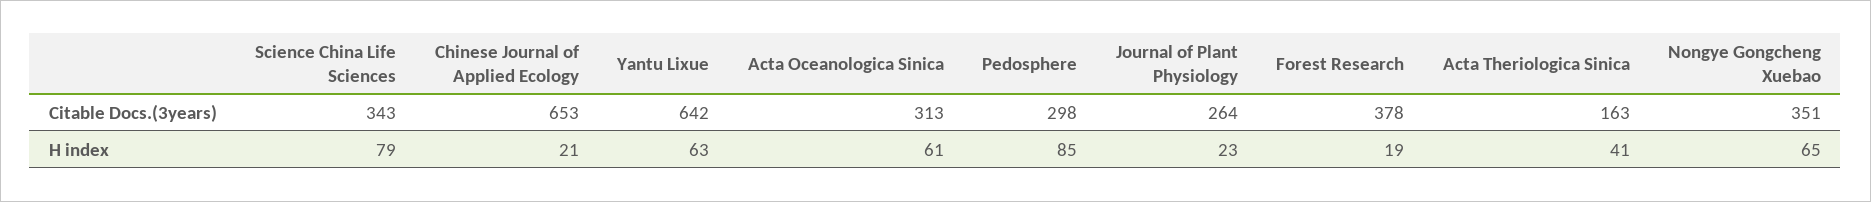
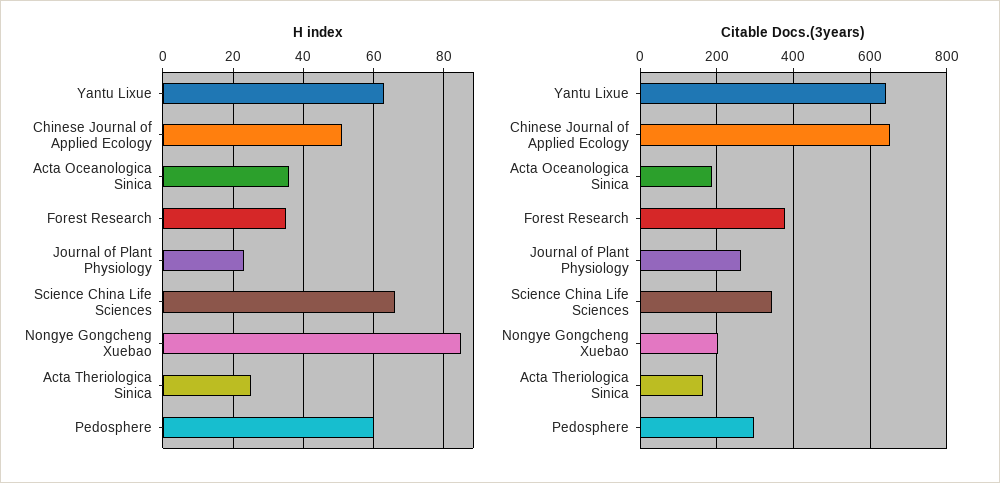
  {
    "Citable Docs.(3years)": {
      "Science China Life Sciences": 343,
      "Chinese Journal of Applied Ecology": 653,
      "Yantu Lixue": 642,
-     "Acta Oceanologica Sinica": 313,
+     "Acta Oceanologica Sinica": 180,
      "Pedosphere": 298,
      "Journal of Plant Physiology": 264,
      "Forest Research": 378,
      "Acta Theriologica Sinica": 163,
-     "Nongye Gongcheng Xuebao": 351
+     "Nongye Gongcheng Xuebao": 200
    },
    "H index": {
-     "Science China Life Sciences": 79,
+     "Science China Life Sciences": 65,
-     "Chinese Journal of Applied Ecology": 21,
+     "Chinese Journal of Applied Ecology": 50,
      "Yantu Lixue": 63,
-     "Acta Oceanologica Sinica": 61,
+     "Acta Oceanologica Sinica": 35,
-     "Pedosphere": 85,
+     "Pedosphere": 60,
      "Journal of Plant Physiology": 23,
-     "Forest Research": 19,
+     "Forest Research": 35,
-     "Acta Theriologica Sinica": 41,
+     "Acta Theriologica Sinica": 25,
-     "Nongye Gongcheng Xuebao": 65
+     "Nongye Gongcheng Xuebao": 85
    }
  }

